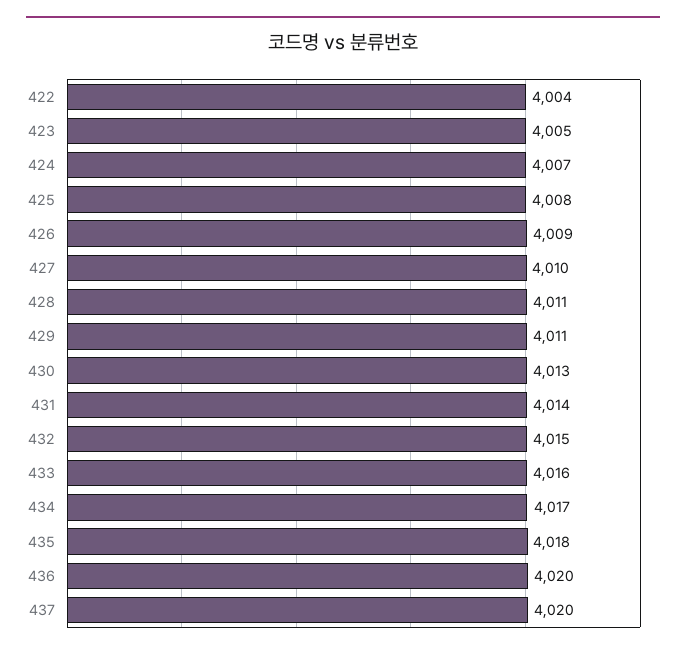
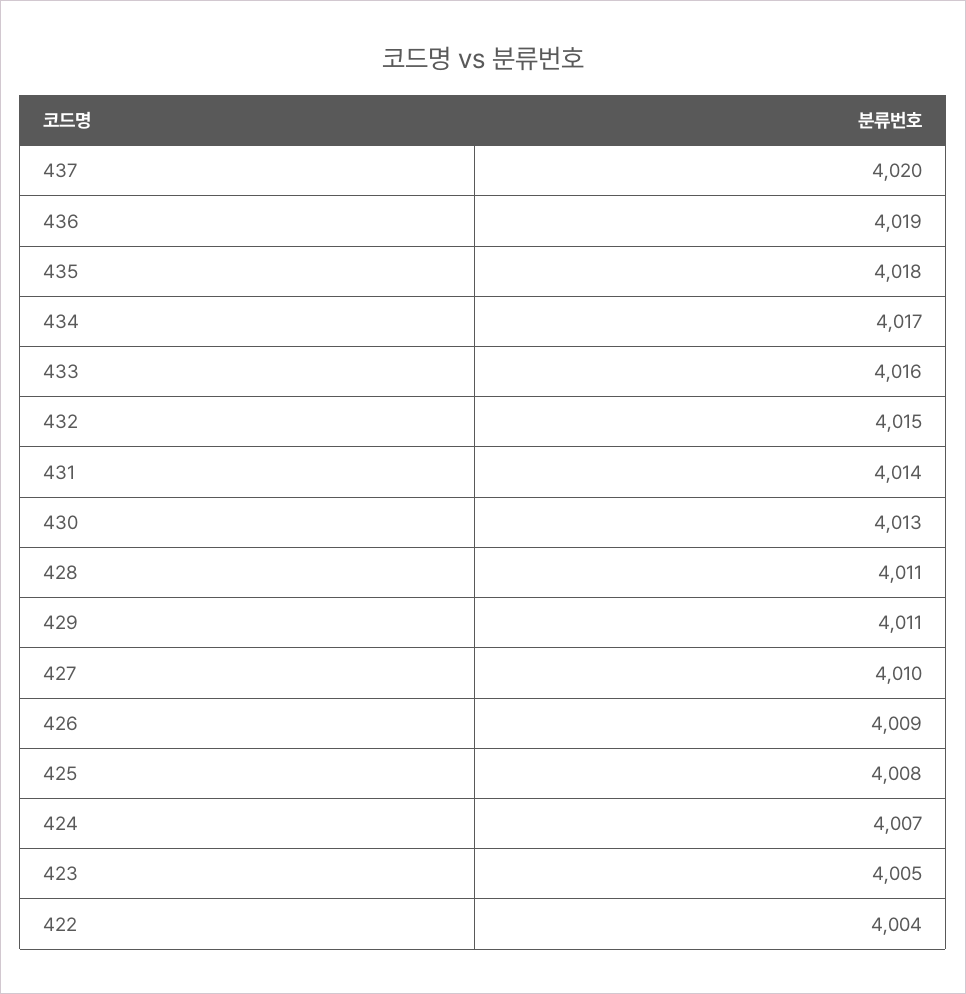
  {
    "422": 4004,
    "423": 4005,
    "424": 4007,
    "425": 4008,
    "426": 4009,
    "427": 4010,
    "428": 4011,
    "429": 4011,
    "430": 4013,
    "431": 4014,
    "432": 4015,
    "433": 4016,
    "434": 4017,
    "435": 4018,
-   "436": 4020,
+   "436": 4019,
    "437": 4020
  }

